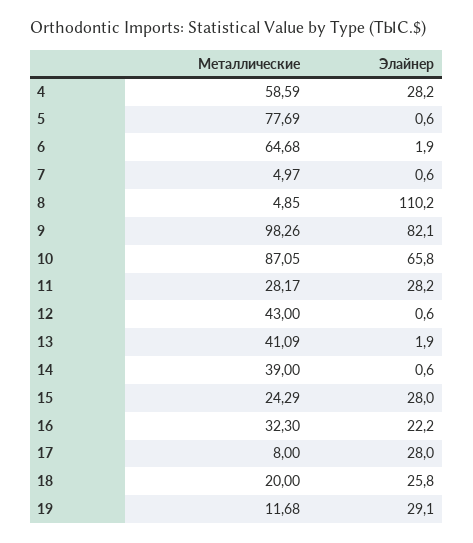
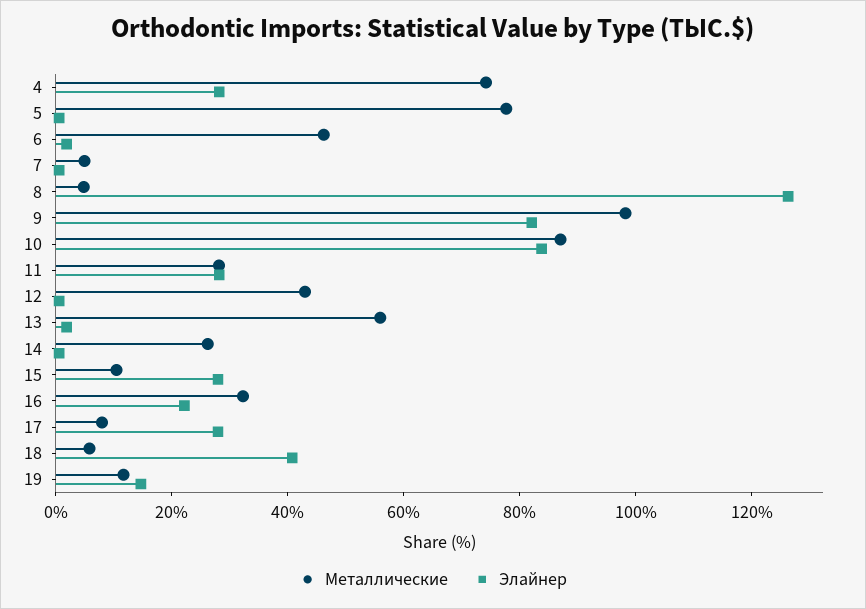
  {
    "Металлические": {
-     "4": 58.59,
+     "4": 75,
      "5": 77.69,
-     "6": 64.68,
+     "6": 45,
      "7": 4.97,
      "8": 4.85,
      "9": 98.26,
      "10": 87.05,
      "11": 28.17,
      "12": 43,
-     "13": 41.09,
+     "13": 55,
-     "14": 39,
+     "14": 25,
-     "15": 24.29,
+     "15": 10,
      "16": 32.3,
      "17": 8,
-     "18": 20,
+     "18": 5,
      "19": 11.68
    },
    "Элайнер": {
      "4": 28.2,
      "5": 0.6,
      "6": 1.9,
      "7": 0.6,
-     "8": 110.2,
+     "8": 125,
      "9": 82.1,
-     "10": 65.8,
+     "10": 85,
      "11": 28.2,
      "12": 0.6,
      "13": 1.9,
      "14": 0.6,
      "15": 28,
      "16": 22.2,
      "17": 28,
-     "18": 25.8,
+     "18": 40,
-     "19": 29.1
+     "19": 15
    }
  }

